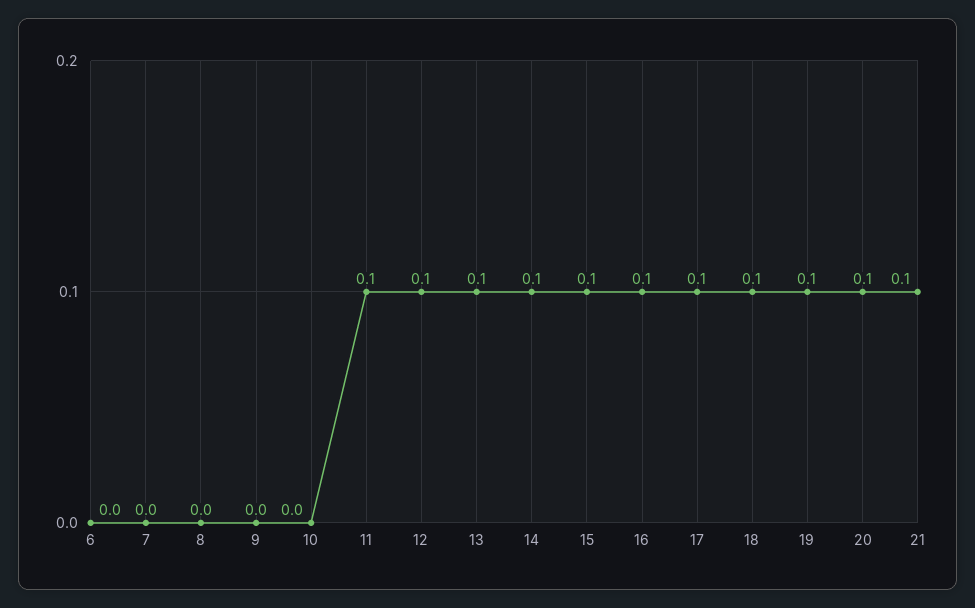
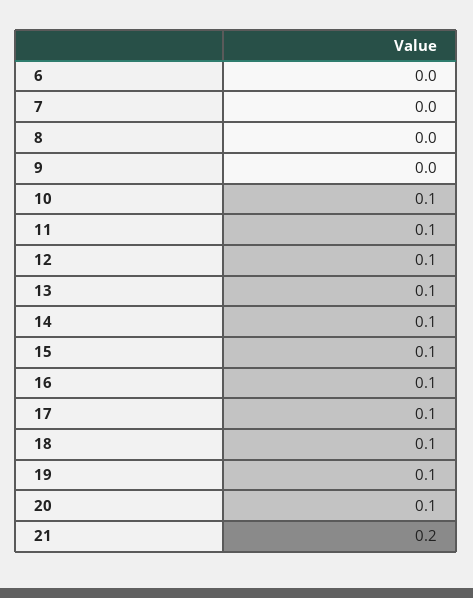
  {
    "6": 0,
    "7": 0,
    "8": 0,
    "9": 0,
-   "10": 0,
+   "10": 0.1,
    "11": 0.1,
    "12": 0.1,
    "13": 0.1,
    "14": 0.1,
    "15": 0.1,
    "16": 0.1,
    "17": 0.1,
    "18": 0.1,
    "19": 0.1,
    "20": 0.1,
-   "21": 0.1
+   "21": 0.2
  }

